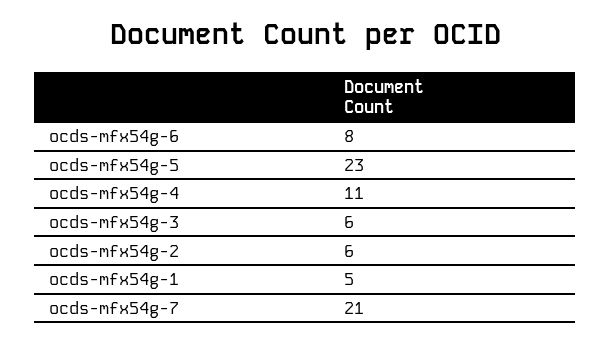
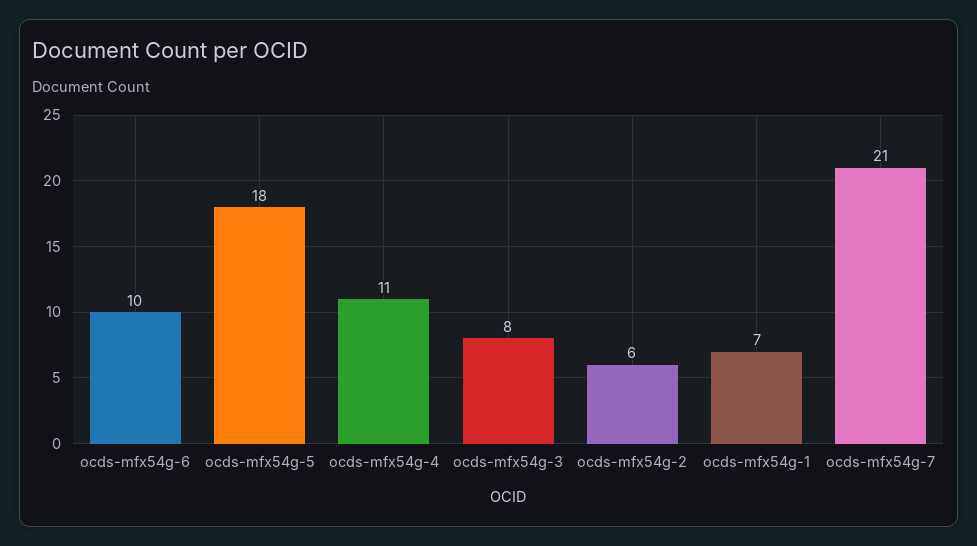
  {
-   "ocds-mfx54g-6": 8,
+   "ocds-mfx54g-6": 10,
-   "ocds-mfx54g-5": 23,
+   "ocds-mfx54g-5": 18,
    "ocds-mfx54g-4": 11,
-   "ocds-mfx54g-3": 6,
+   "ocds-mfx54g-3": 8,
    "ocds-mfx54g-2": 6,
-   "ocds-mfx54g-1": 5,
+   "ocds-mfx54g-1": 7,
    "ocds-mfx54g-7": 21
  }

